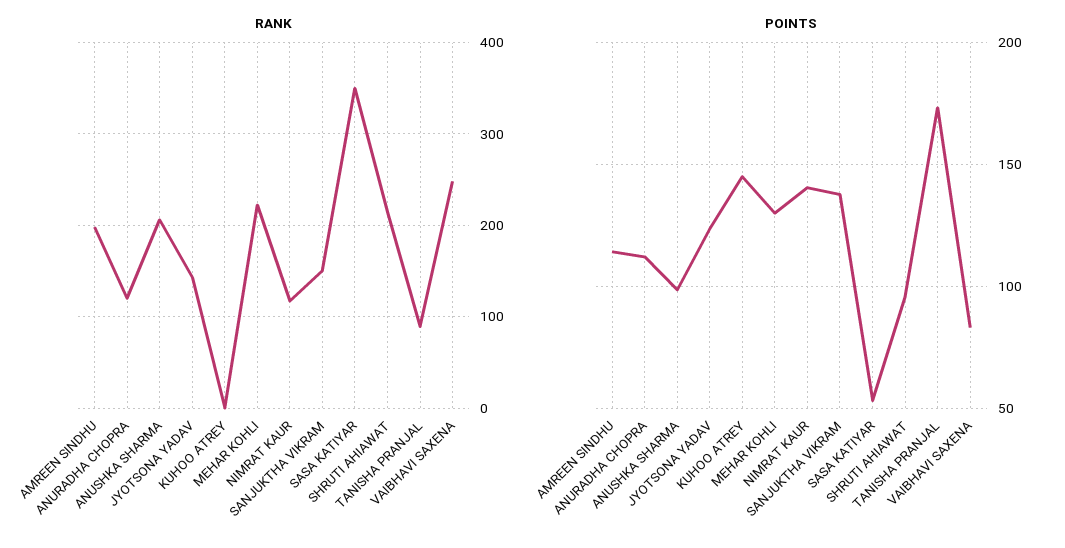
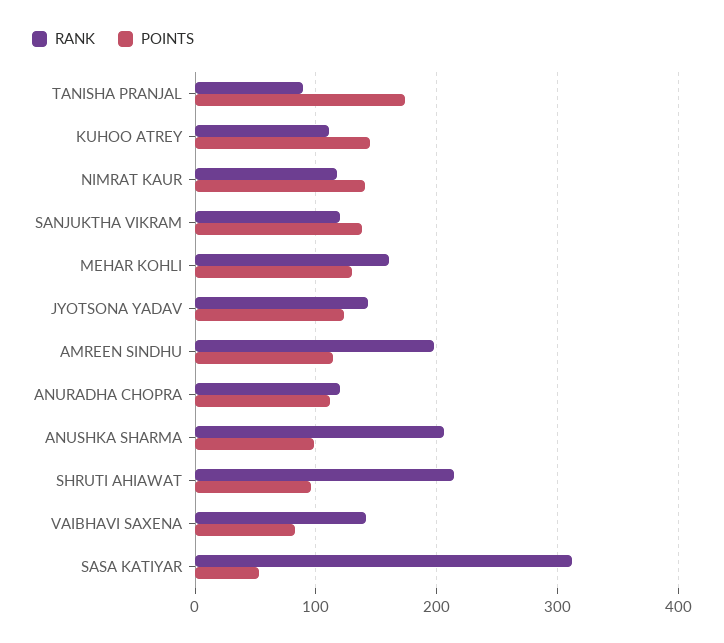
  {
    "RANK": {
      "AMREEN SINDHU": 200,
      "ANURADHA CHOPRA": 120,
      "ANUSHKA SHARMA": 210,
      "JYOTSONA YADAV": 140,
-     "KUHOO ATREY": 0,
+     "KUHOO ATREY": 110,
-     "MEHAR KOHLI": 220,
+     "MEHAR KOHLI": 160,
      "NIMRAT KAUR": 120,
-     "SANJUKTHA VIKRAM": 150,
+     "SANJUKTHA VIKRAM": 120,
-     "SASA KATIYAR": 350,
+     "SASA KATIYAR": 310,
      "SHRUTI AHIAWAT": 210,
      "TANISHA PRANJAL": 90,
-     "VAIBHAVI SAXENA": 250
+     "VAIBHAVI SAXENA": 140
    },
    "POINTS": {
      "AMREEN SINDHU": 115,
      "ANURADHA CHOPRA": 110,
      "ANUSHKA SHARMA": 100,
      "JYOTSONA YADAV": 125,
      "KUHOO ATREY": 145,
      "MEHAR KOHLI": 130,
      "NIMRAT KAUR": 140,
      "SANJUKTHA VIKRAM": 140,
      "SASA KATIYAR": 55,
      "SHRUTI AHIAWAT": 95,
      "TANISHA PRANJAL": 175,
      "VAIBHAVI SAXENA": 85
    }
  }

